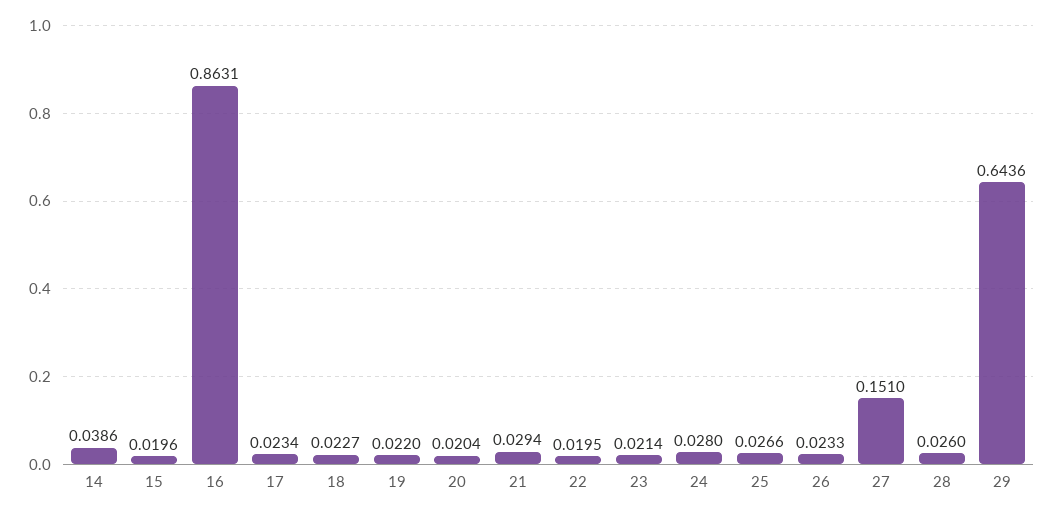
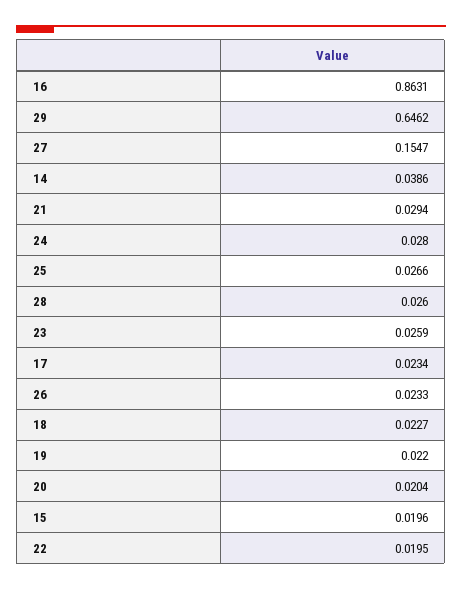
  {
    "14": 0.0386,
    "15": 0.0196,
    "16": 0.8631,
    "17": 0.0234,
    "18": 0.0227,
    "19": 0.022,
    "20": 0.0204,
    "21": 0.0294,
    "22": 0.0195,
-   "23": 0.0214,
+   "23": 0.0259,
    "24": 0.028,
    "25": 0.0266,
    "26": 0.0233,
-   "27": 0.151,
+   "27": 0.1547,
    "28": 0.026,
-   "29": 0.6436
+   "29": 0.6462
  }

